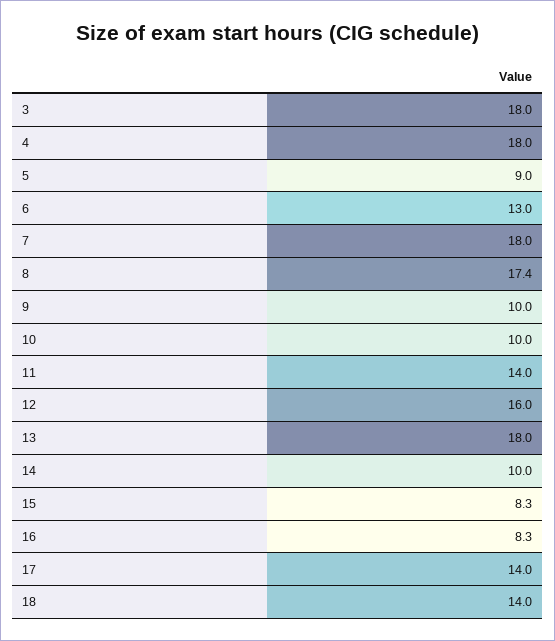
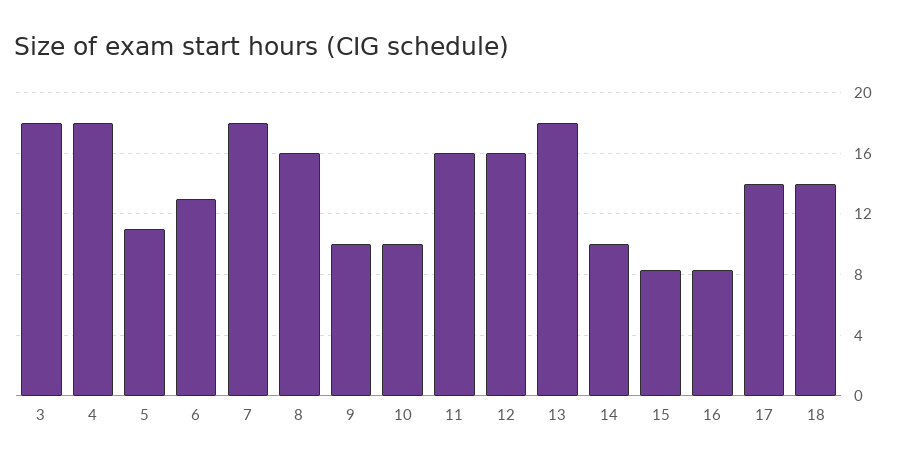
  {
    "3": 18,
    "4": 18,
-   "5": 9,
+   "5": 11,
    "6": 13,
    "7": 18,
-   "8": 17.4,
+   "8": 16,
    "9": 10,
    "10": 10,
-   "11": 14,
+   "11": 16,
    "12": 16,
    "13": 18,
    "14": 10,
    "15": 8.3,
    "16": 8.3,
    "17": 14,
    "18": 14
  }

